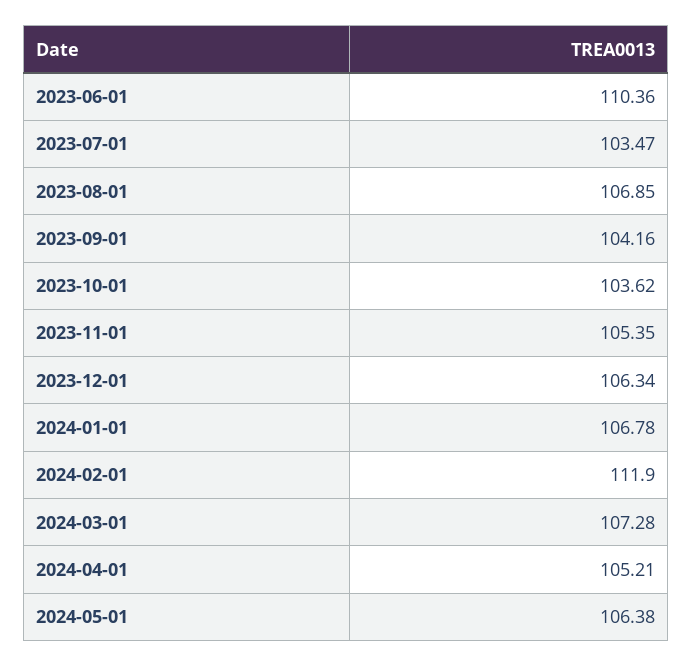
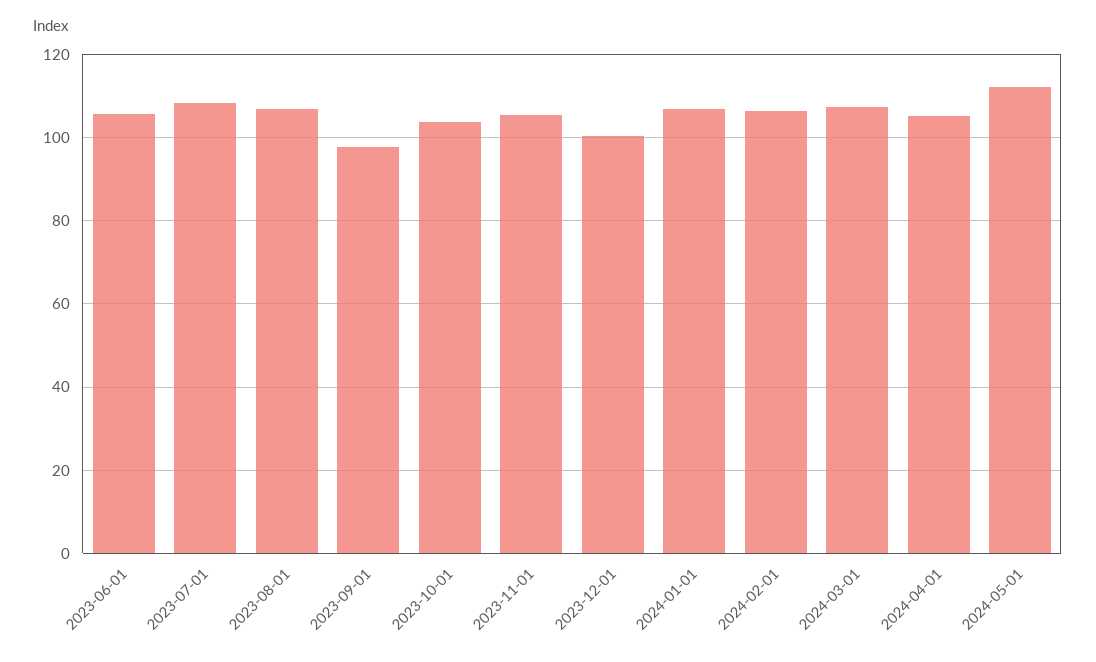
  {
-   "2023-06-01": 110.36,
+   "2023-06-01": 106,
-   "2023-07-01": 103.47,
+   "2023-07-01": 108,
    "2023-08-01": 106.85,
-   "2023-09-01": 104.16,
+   "2023-09-01": 98,
    "2023-10-01": 103.62,
    "2023-11-01": 105.35,
-   "2023-12-01": 106.34,
+   "2023-12-01": 100,
    "2024-01-01": 106.78,
-   "2024-02-01": 111.9,
+   "2024-02-01": 106,
    "2024-03-01": 107.28,
    "2024-04-01": 105.21,
-   "2024-05-01": 106.38
+   "2024-05-01": 112
  }

